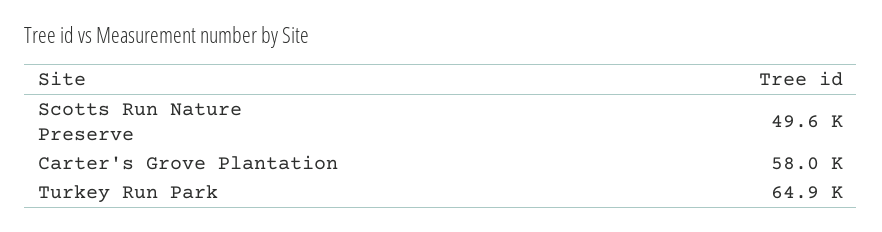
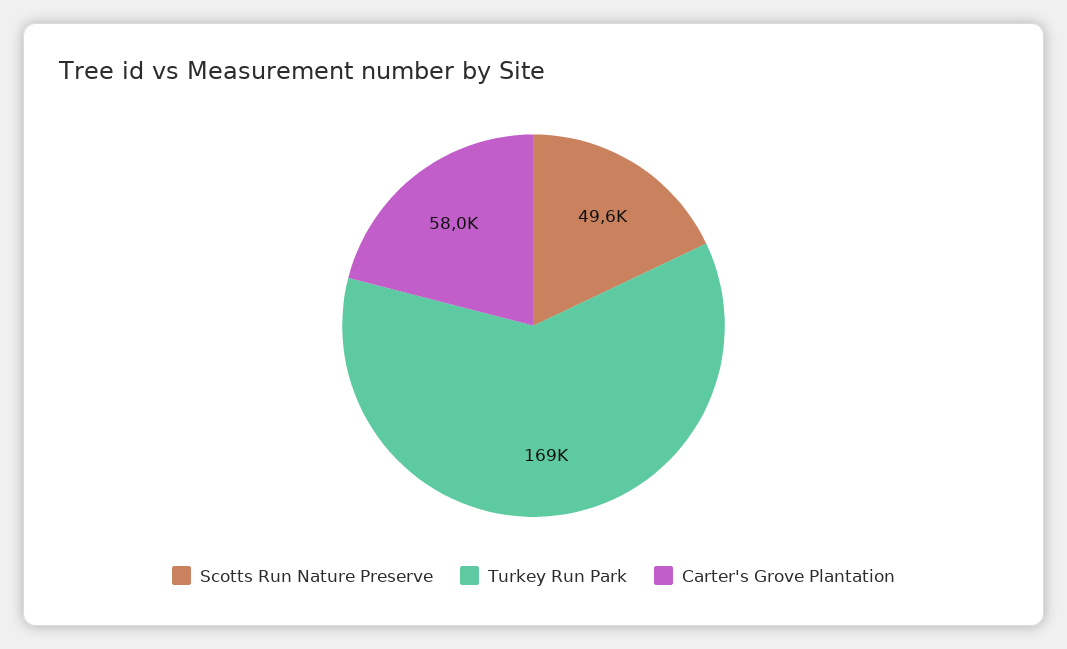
  {
    "Scotts Run Nature Preserve": 49600,
    "Carter's Grove Plantation": 58000,
-   "Turkey Run Park": 64900
+   "Turkey Run Park": 169000
  }

